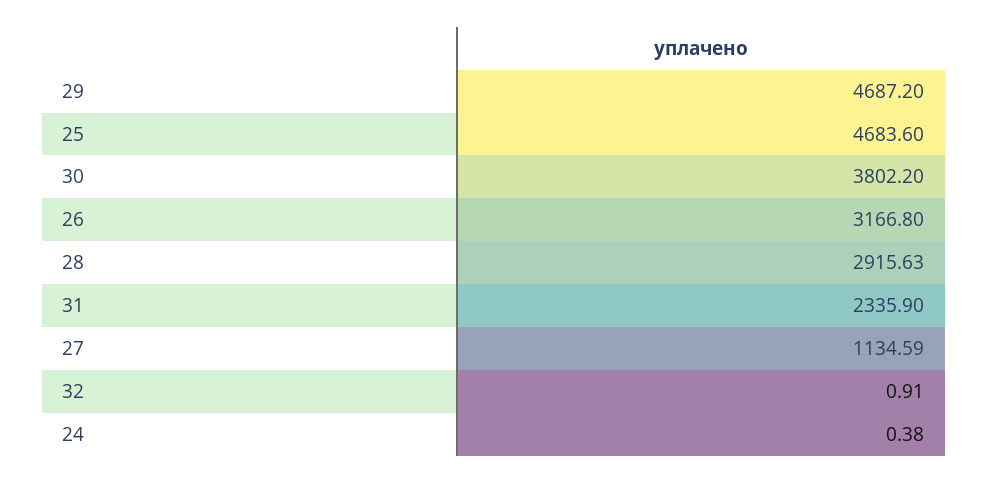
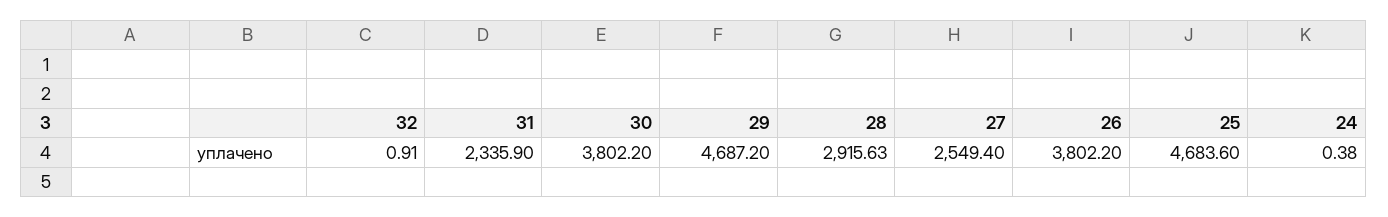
  {
    "29": 4687.2,
    "25": 4683.6,
    "30": 3802.2,
-   "26": 3166.8,
+   "26": 3802.2,
    "28": 2915.63,
    "31": 2335.9,
-   "27": 1134.59,
+   "27": 2549.4,
    "32": 0.91,
    "24": 0.38
  }

